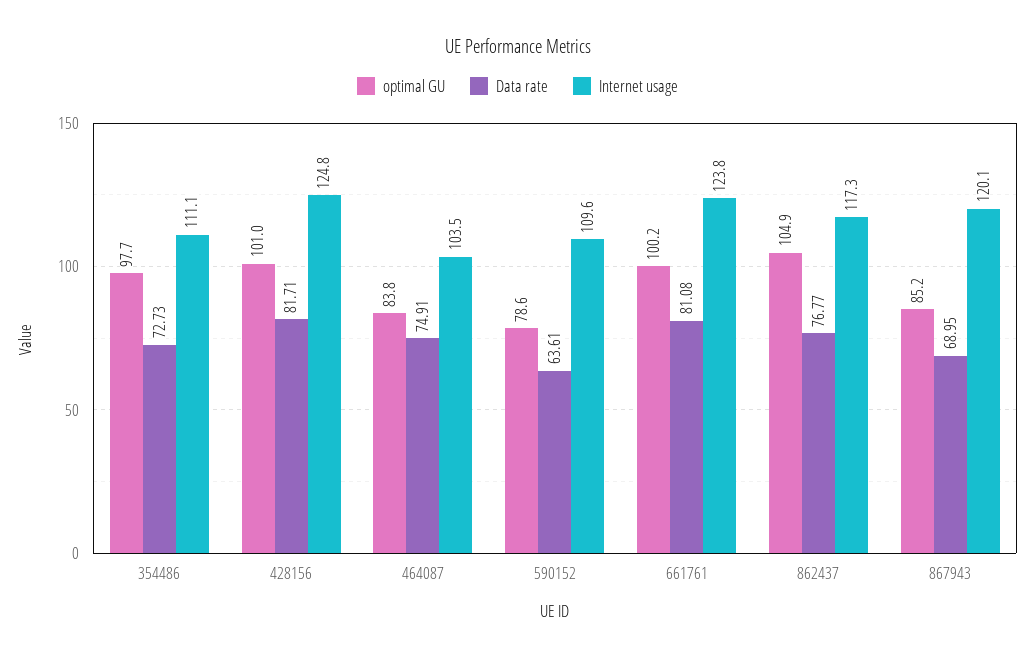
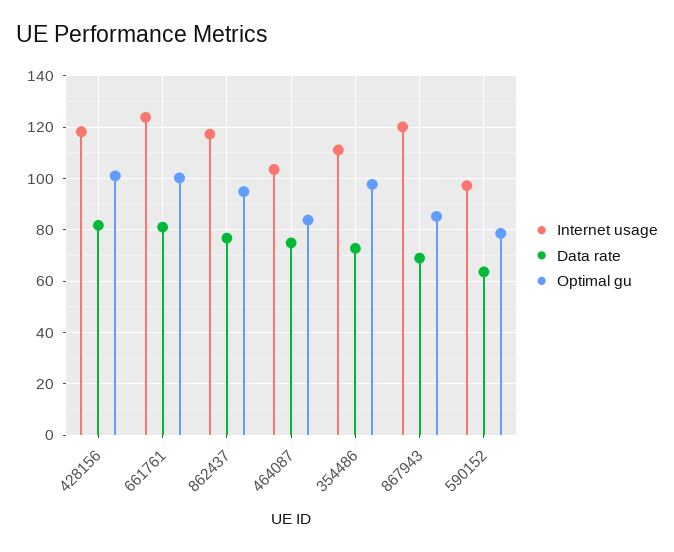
  {
    "optimal GU": {
      "354486": 97.7,
      "428156": 101,
      "464087": 83.8,
      "590152": 78.6,
      "661761": 100.2,
-     "862437": 104.9,
+     "862437": 95,
      "867943": 85.2
    },
    "Data rate": {
      "354486": 72.73,
      "428156": 81.71,
      "464087": 74.91,
      "590152": 63.61,
      "661761": 81.08,
      "862437": 76.77,
      "867943": 68.95
    },
    "Internet usage": {
      "354486": 111.1,
-     "428156": 124.8,
+     "428156": 117.5,
      "464087": 103.5,
-     "590152": 109.6,
+     "590152": 97.5,
      "661761": 123.8,
      "862437": 117.3,
      "867943": 120.1
    }
  }

